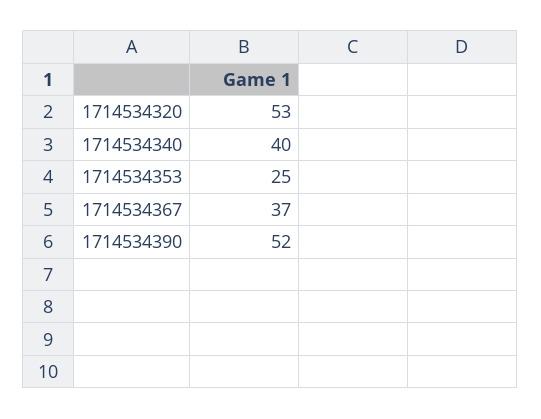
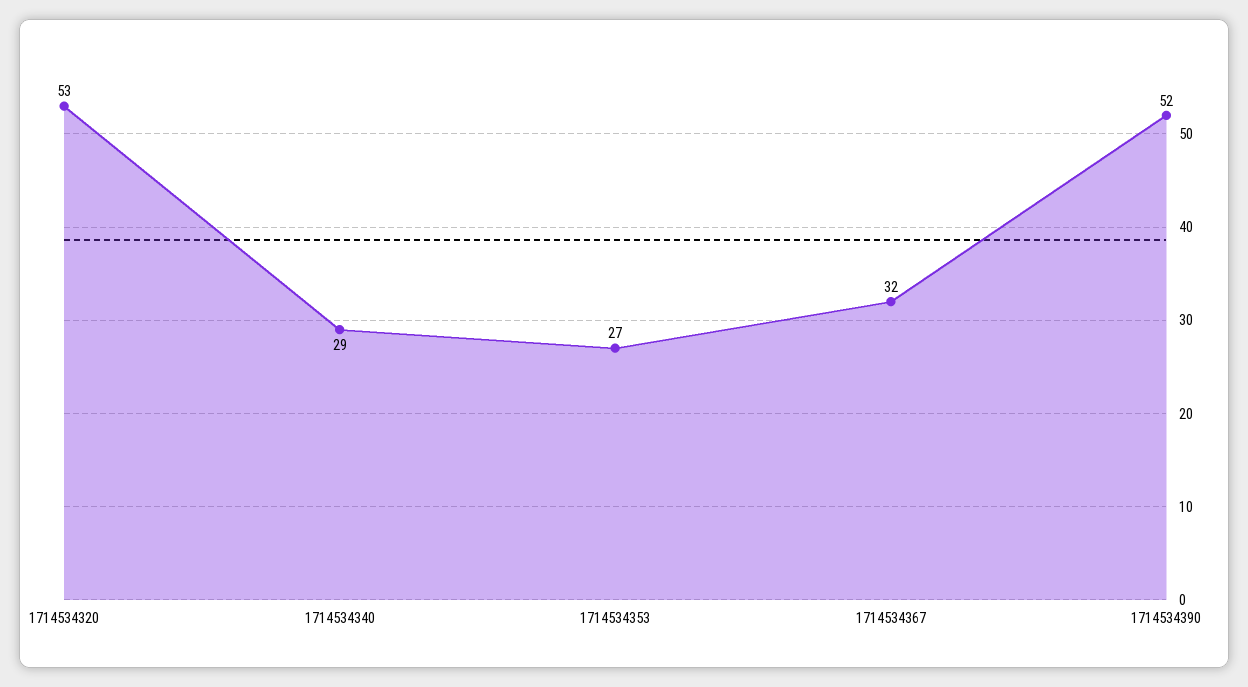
  {
    "1714534320": 53,
-   "1714534340": 40,
+   "1714534340": 29,
-   "1714534353": 25,
+   "1714534353": 27,
-   "1714534367": 37,
+   "1714534367": 32,
    "1714534390": 52
  }

